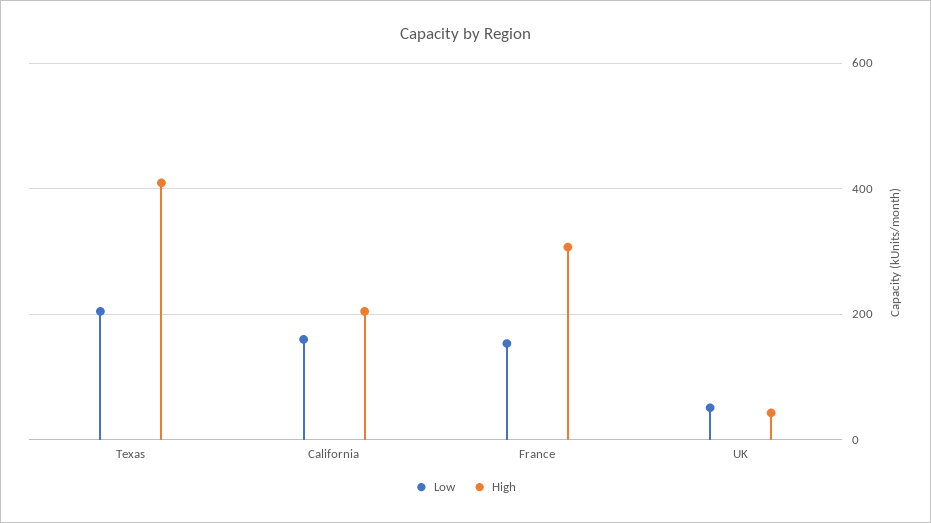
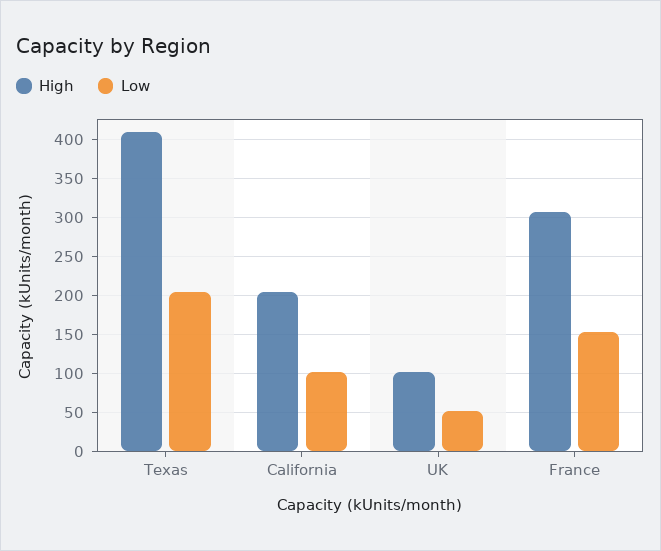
  {
    "Low": {
      "Texas": 200,
-     "California": 160,
+     "California": 100,
      "France": 150,
      "UK": 50
    },
    "High": {
      "Texas": 410,
      "California": 200,
      "France": 310,
-     "UK": 40
+     "UK": 100
    }
  }

